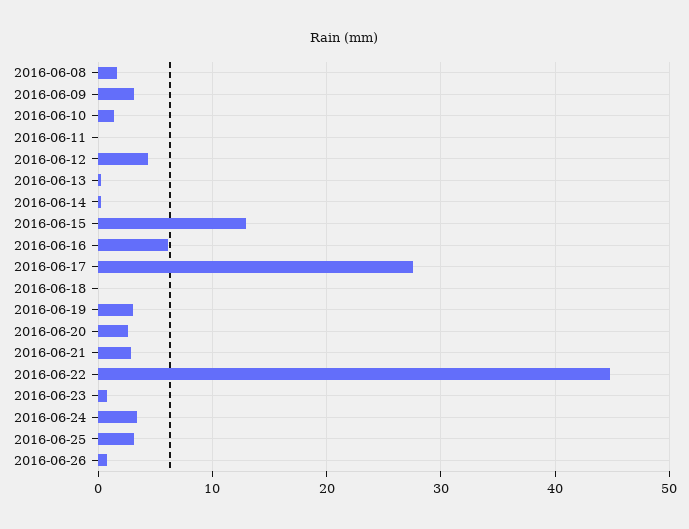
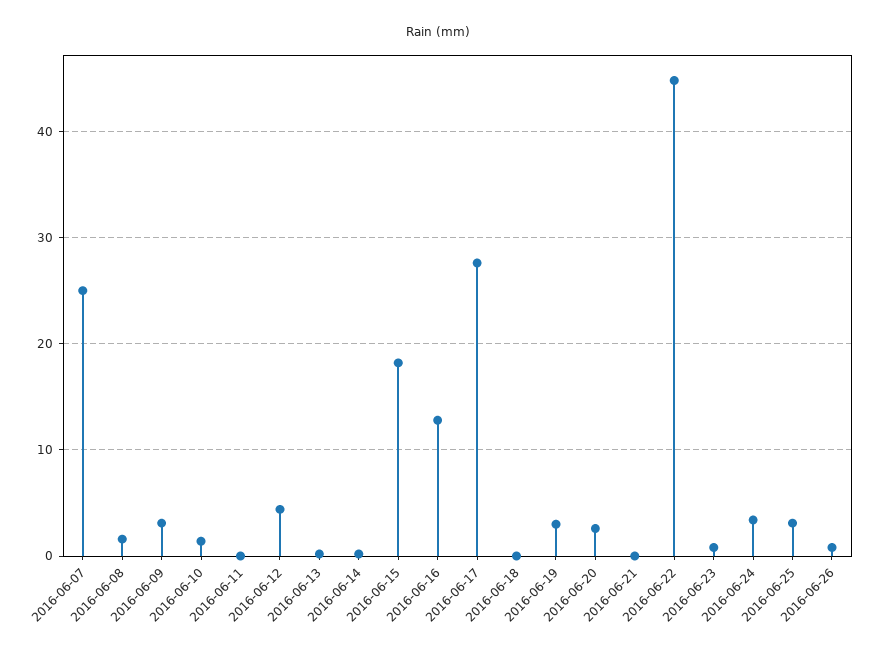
  {
    "2016-06-08": 2,
    "2016-06-09": 3,
    "2016-06-10": 1,
    "2016-06-11": 0,
    "2016-06-12": 4,
    "2016-06-13": 0,
    "2016-06-14": 0,
-   "2016-06-15": 13,
+   "2016-06-15": 18,
-   "2016-06-16": 6,
+   "2016-06-16": 13,
    "2016-06-17": 28,
    "2016-06-18": 0,
    "2016-06-19": 3,
    "2016-06-20": 3,
-   "2016-06-21": 3,
+   "2016-06-21": 0,
    "2016-06-22": 45,
    "2016-06-23": 1,
    "2016-06-24": 3,
    "2016-06-25": 3,
-   "2016-06-26": 1
+   "2016-06-26": 1,
+   "2016-06-07": 25
  }

